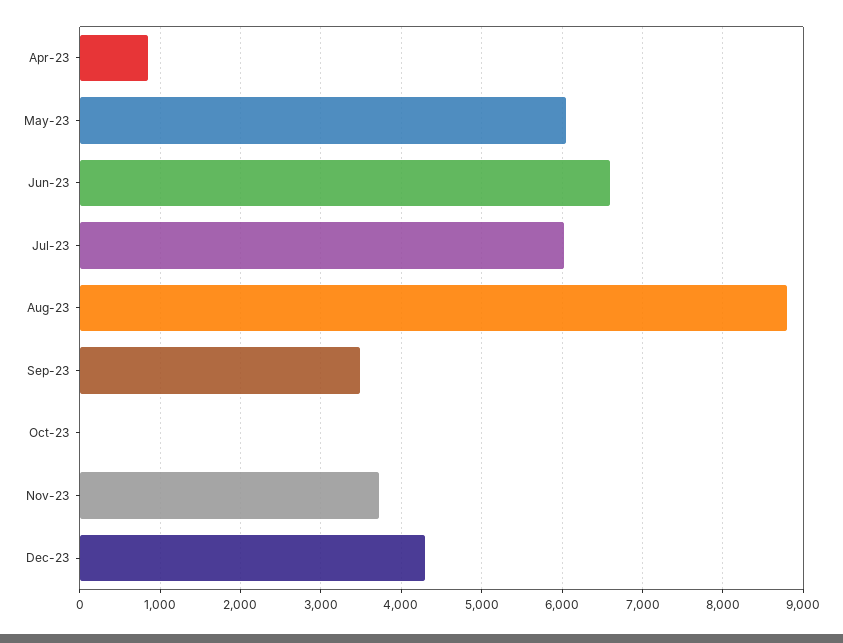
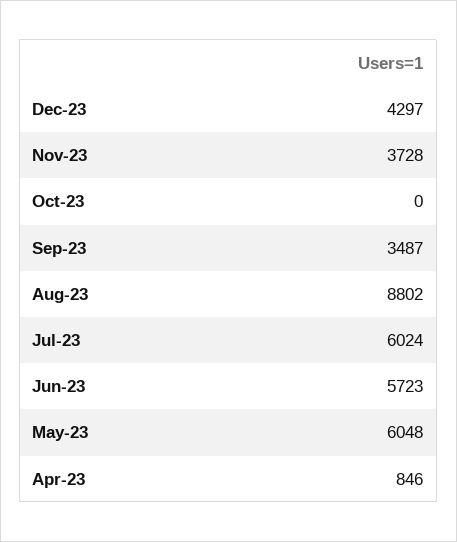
  {
    "Apr-23": 846,
    "May-23": 6048,
-   "Jun-23": 6600,
+   "Jun-23": 5723,
    "Jul-23": 6024,
    "Aug-23": 8802,
    "Sep-23": 3487,
    "Oct-23": 0,
    "Nov-23": 3728,
    "Dec-23": 4297
  }

